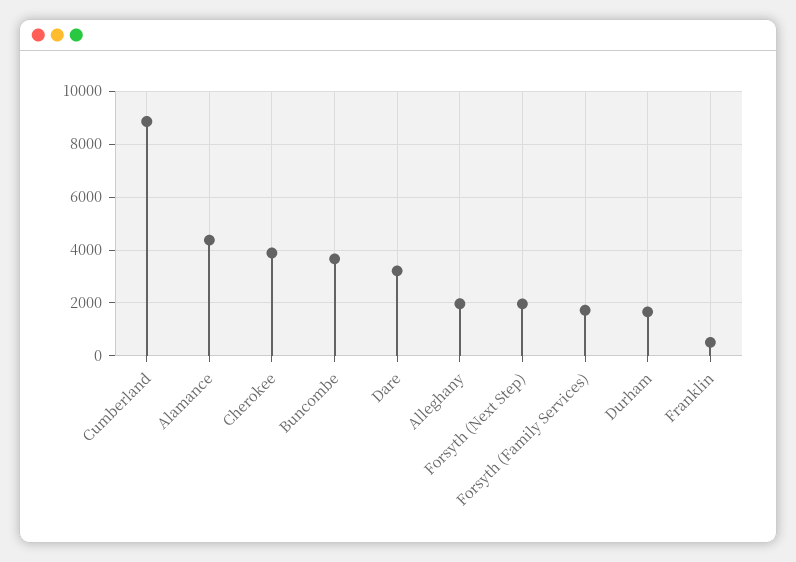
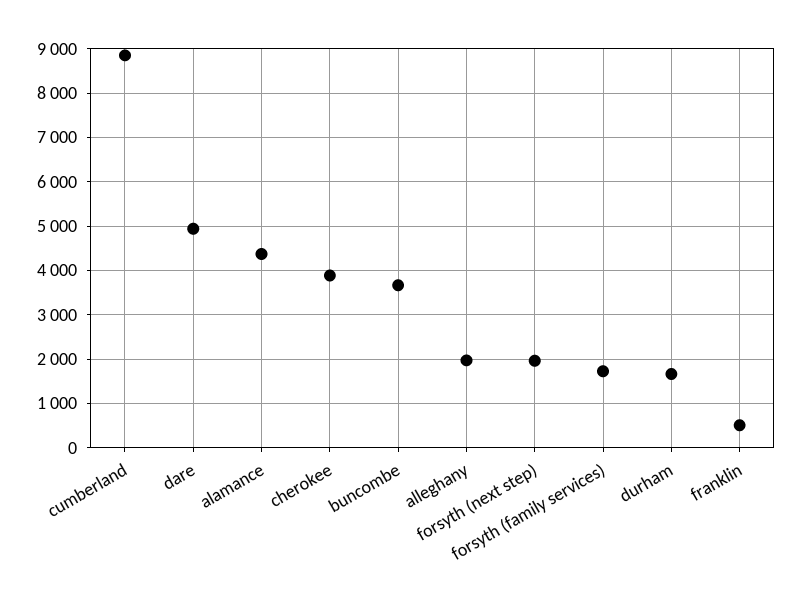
  {
    "Cumberland": 8800,
    "Alamance": 4400,
    "Cherokee": 3800,
    "Buncombe": 3600,
-   "Dare": 3250,
+   "Dare": 5000,
    "Alleghany": 2000,
    "Forsyth (Next Step)": 2000,
    "Forsyth (Family Services)": 1800,
    "Durham": 1600,
    "Franklin": 600
  }

